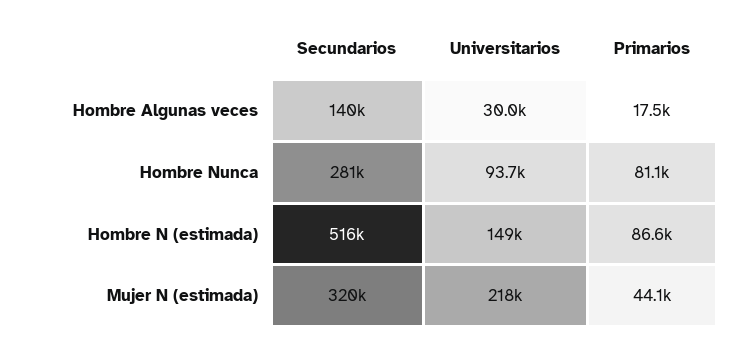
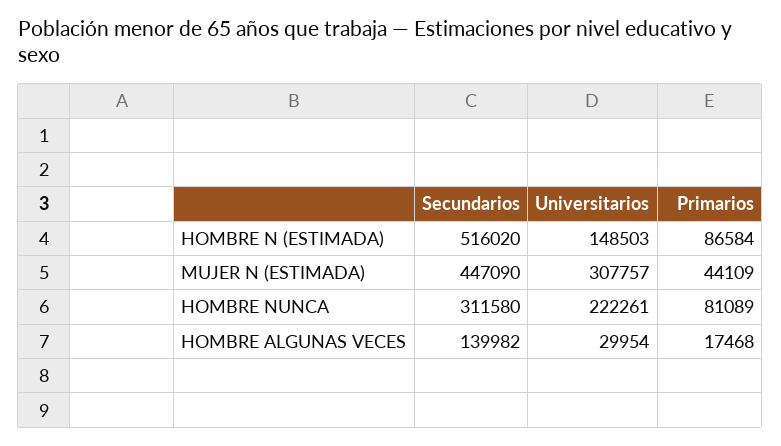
  {
    "Secundarios": {
      "Hombre Algunas veces": 139982,
-     "Hombre Nunca": 281000,
+     "Hombre Nunca": 311580,
      "Hombre N (estimada)": 516020,
-     "Mujer N (estimada)": 320000
+     "Mujer N (estimada)": 447090
    },
    "Universitarios": {
      "Hombre Algunas veces": 29954,
-     "Hombre Nunca": 93700,
+     "Hombre Nunca": 222261,
      "Hombre N (estimada)": 148503,
-     "Mujer N (estimada)": 218000
+     "Mujer N (estimada)": 307757
    },
    "Primarios": {
      "Hombre Algunas veces": 17468,
      "Hombre Nunca": 81089,
      "Hombre N (estimada)": 86584,
      "Mujer N (estimada)": 44109
    }
  }

